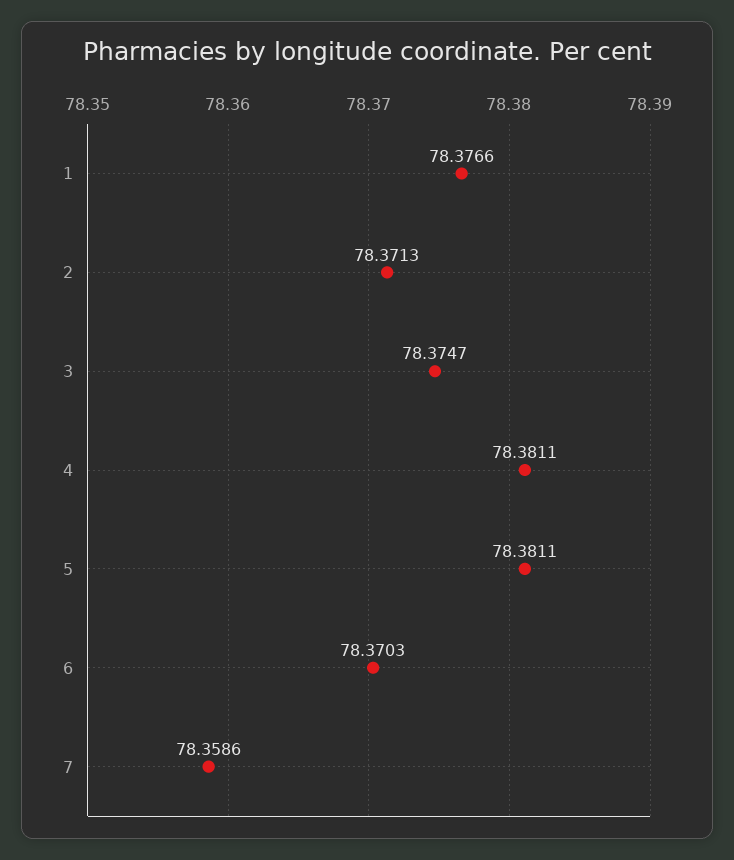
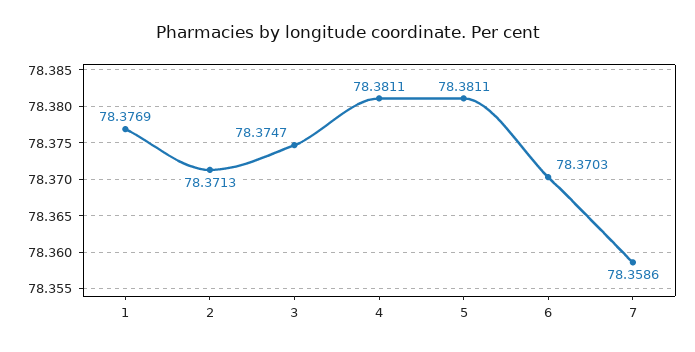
  {
-   "1": 78.3766,
+   "1": 78.3769,
    "2": 78.3713,
    "3": 78.3747,
    "4": 78.3811,
    "5": 78.3811,
    "6": 78.3703,
    "7": 78.3586
  }

